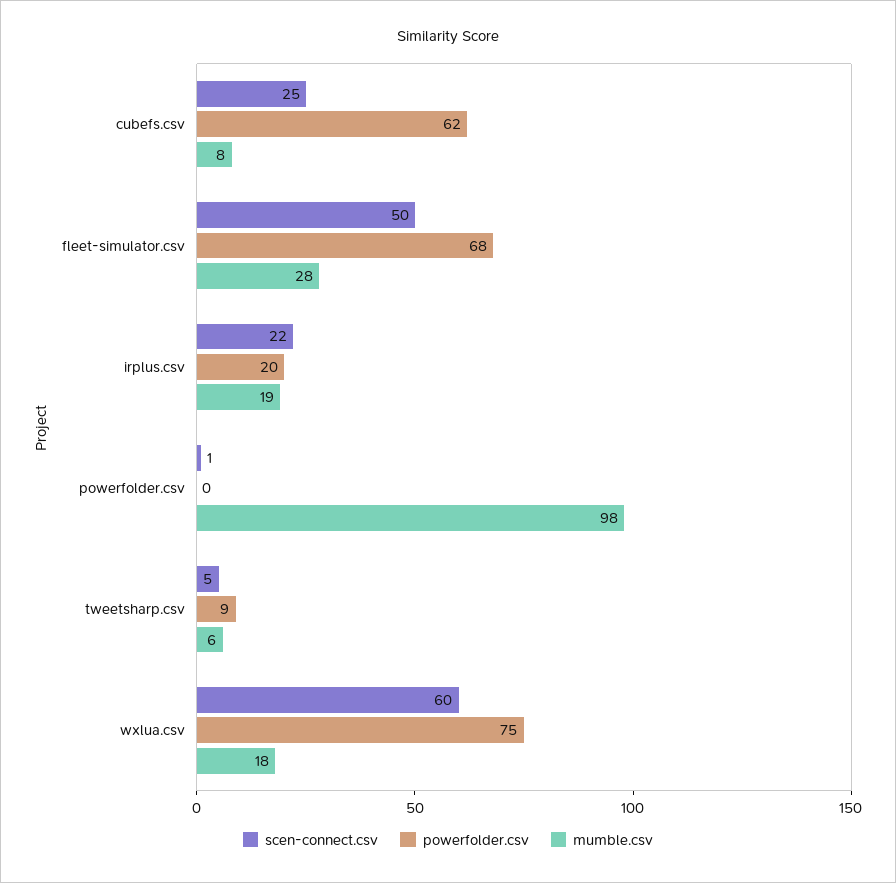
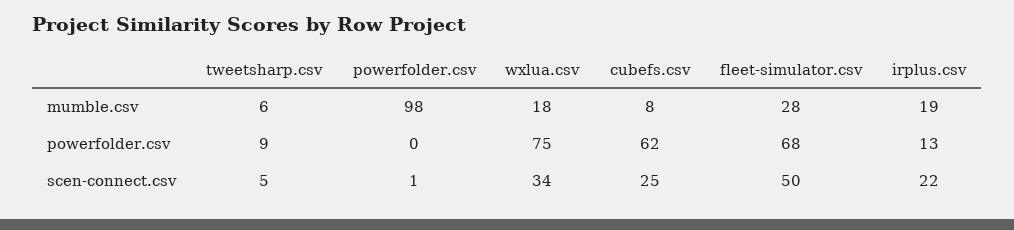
  {
    "scen-connect.csv": {
      "cubefs.csv": 25,
      "fleet-simulator.csv": 50,
      "irplus.csv": 22,
      "powerfolder.csv": 1,
      "tweetsharp.csv": 5,
-     "wxlua.csv": 60
+     "wxlua.csv": 34
    },
    "powerfolder.csv": {
      "cubefs.csv": 62,
      "fleet-simulator.csv": 68,
-     "irplus.csv": 20,
+     "irplus.csv": 13,
      "powerfolder.csv": 0,
      "tweetsharp.csv": 9,
      "wxlua.csv": 75
    },
    "mumble.csv": {
      "cubefs.csv": 8,
      "fleet-simulator.csv": 28,
      "irplus.csv": 19,
      "powerfolder.csv": 98,
      "tweetsharp.csv": 6,
      "wxlua.csv": 18
    }
  }

